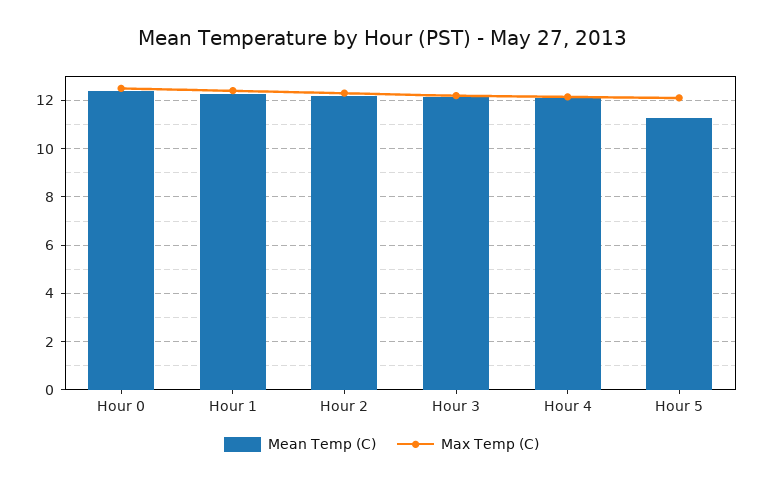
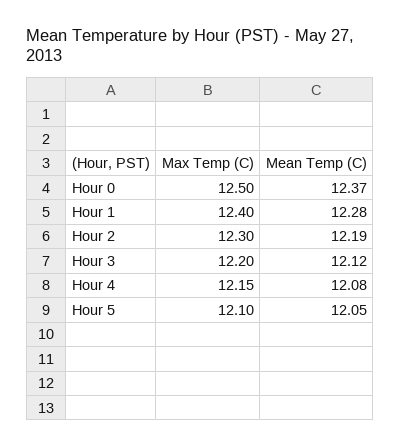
  {
    "Mean Temp (C)": {
      "Hour 0": 12.37,
      "Hour 1": 12.28,
      "Hour 2": 12.19,
      "Hour 3": 12.12,
      "Hour 4": 12.08,
-     "Hour 5": 11.25
+     "Hour 5": 12.05
    },
    "Max Temp (C)": {
      "Hour 0": 12.5,
      "Hour 1": 12.4,
      "Hour 2": 12.3,
      "Hour 3": 12.2,
      "Hour 4": 12.15,
      "Hour 5": 12.1
    }
  }

